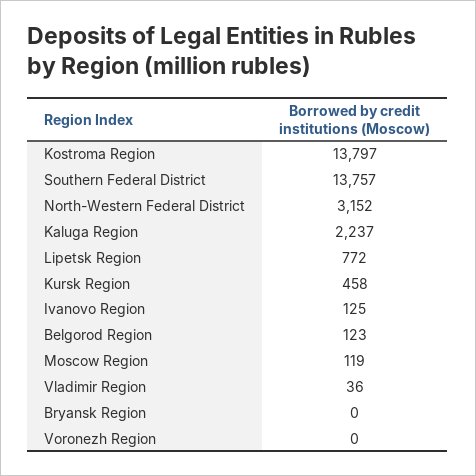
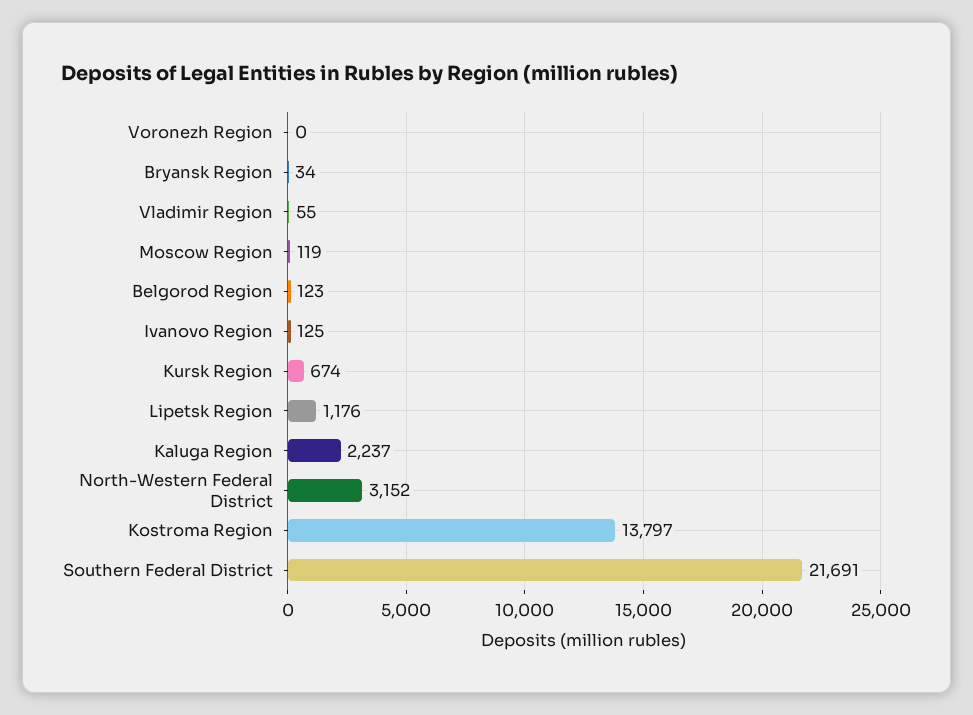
  {
    "Kostroma Region": 13797,
-   "Southern Federal District": 13757,
+   "Southern Federal District": 21691,
    "North-Western Federal District": 3152,
    "Kaluga Region": 2237,
-   "Lipetsk Region": 772,
+   "Lipetsk Region": 1176,
-   "Kursk Region": 458,
+   "Kursk Region": 674,
    "Ivanovo Region": 125,
    "Belgorod Region": 123,
    "Moscow Region": 119,
-   "Vladimir Region": 36,
+   "Vladimir Region": 55,
-   "Bryansk Region": 0,
+   "Bryansk Region": 34,
    "Voronezh Region": 0
  }

